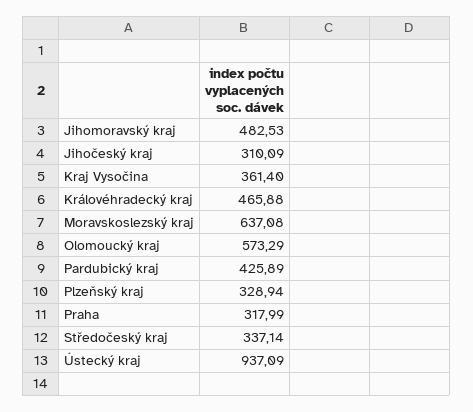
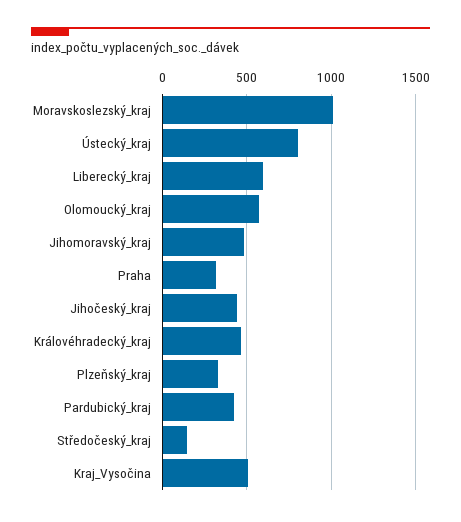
  {
    "Jihomoravský kraj": 482.53,
-   "Jihočeský kraj": 310.09,
+   "Jihočeský kraj": 450,
-   "Kraj Vysočina": 361.4,
+   "Kraj Vysočina": 500,
    "Královéhradecký kraj": 465.88,
-   "Moravskoslezský kraj": 637.08,
+   "Moravskoslezský kraj": 1000,
    "Olomoucký kraj": 573.29,
    "Pardubický kraj": 425.89,
    "Plzeňský kraj": 328.94,
    "Praha": 317.99,
-   "Středočeský kraj": 337.14,
+   "Středočeský kraj": 150,
-   "Ústecký kraj": 937.09
+   "Ústecký kraj": 800,
+   "Liberecký_kraj": 600
  }

